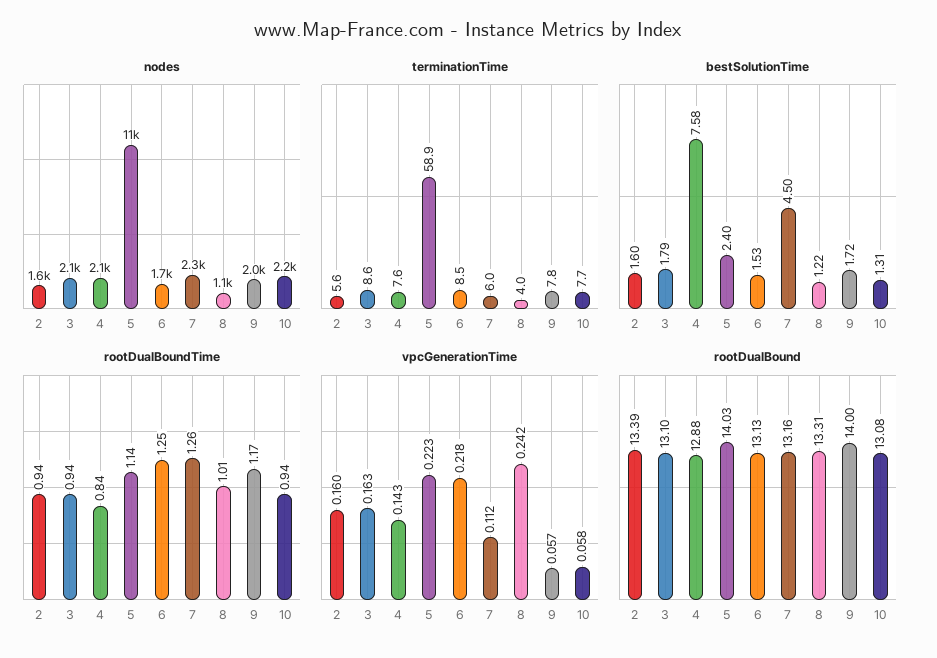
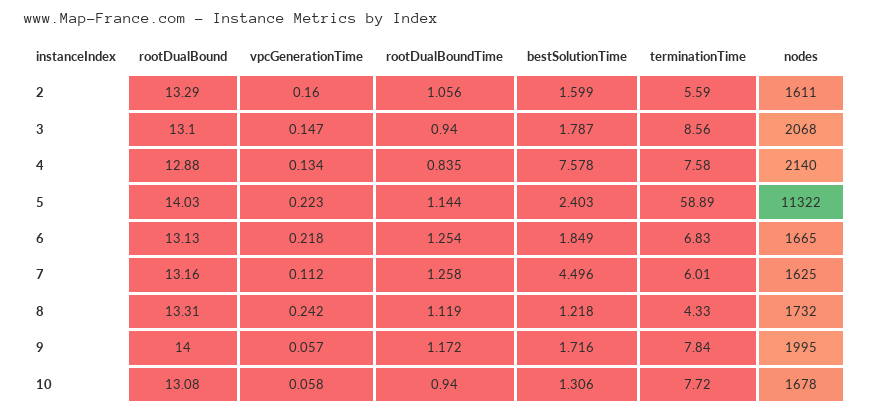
  {
    "nodes": {
      "2": 1611,
      "3": 2068,
      "4": 2140,
      "5": 11322,
      "6": 1665,
-     "7": 2300,
+     "7": 1625,
-     "8": 1100,
+     "8": 1732,
      "9": 1995,
-     "10": 2200
+     "10": 1678
    },
    "terminationTime": {
      "2": 5.59,
      "3": 8.56,
      "4": 7.58,
      "5": 58.89,
-     "6": 8.5,
+     "6": 6.83,
      "7": 6.01,
-     "8": 4,
+     "8": 4.33,
      "9": 7.84,
      "10": 7.72
    },
    "bestSolutionTime": {
      "2": 1.599,
      "3": 1.787,
      "4": 7.578,
      "5": 2.403,
-     "6": 1.53,
+     "6": 1.849,
      "7": 4.496,
      "8": 1.218,
      "9": 1.716,
      "10": 1.306
    },
    "rootDualBoundTime": {
-     "2": 0.94,
+     "2": 1.056,
      "3": 0.94,
      "4": 0.835,
      "5": 1.144,
      "6": 1.254,
      "7": 1.258,
-     "8": 1.01,
+     "8": 1.119,
      "9": 1.172,
      "10": 0.94
    },
    "vpcGenerationTime": {
      "2": 0.16,
-     "3": 0.163,
+     "3": 0.147,
-     "4": 0.143,
+     "4": 0.134,
      "5": 0.223,
      "6": 0.218,
      "7": 0.112,
      "8": 0.242,
      "9": 0.057,
      "10": 0.058
    },
    "rootDualBound": {
-     "2": 13.39,
+     "2": 13.29,
      "3": 13.1,
      "4": 12.88,
      "5": 14.03,
      "6": 13.13,
      "7": 13.16,
      "8": 13.31,
      "9": 14,
      "10": 13.08
    }
  }

